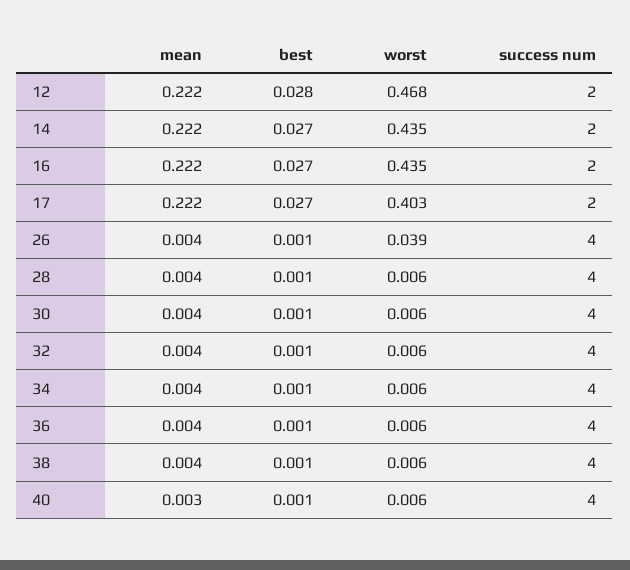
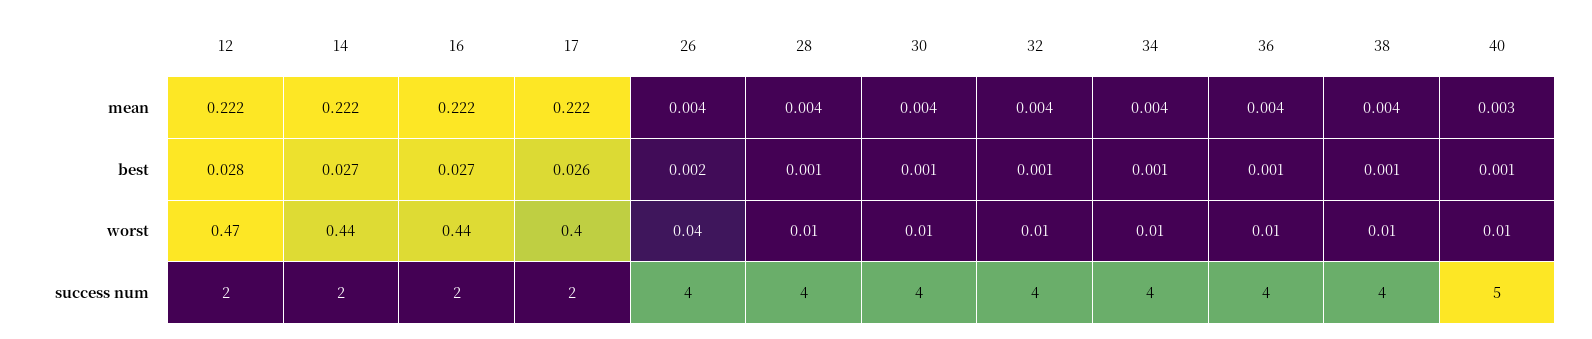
  {
    "mean": {
      "12": 0.222,
      "14": 0.222,
      "16": 0.222,
      "17": 0.222,
      "26": 0.004,
      "28": 0.004,
      "30": 0.004,
      "32": 0.004,
      "34": 0.004,
      "36": 0.004,
      "38": 0.004,
      "40": 0.003
    },
    "best": {
      "12": 0.028,
      "14": 0.027,
      "16": 0.027,
-     "17": 0.027,
+     "17": 0.026,
-     "26": 0.001,
+     "26": 0.002,
      "28": 0.001,
      "30": 0.001,
      "32": 0.001,
      "34": 0.001,
      "36": 0.001,
      "38": 0.001,
      "40": 0.001
    },
    "worst": {
      "12": 0.468,
      "14": 0.435,
      "16": 0.435,
      "17": 0.403,
      "26": 0.039,
      "28": 0.006,
      "30": 0.006,
      "32": 0.006,
      "34": 0.006,
      "36": 0.006,
      "38": 0.006,
      "40": 0.006
    },
    "success num": {
      "12": 2,
      "14": 2,
      "16": 2,
      "17": 2,
      "26": 4,
      "28": 4,
      "30": 4,
      "32": 4,
      "34": 4,
      "36": 4,
      "38": 4,
-     "40": 4
+     "40": 5
    }
  }

